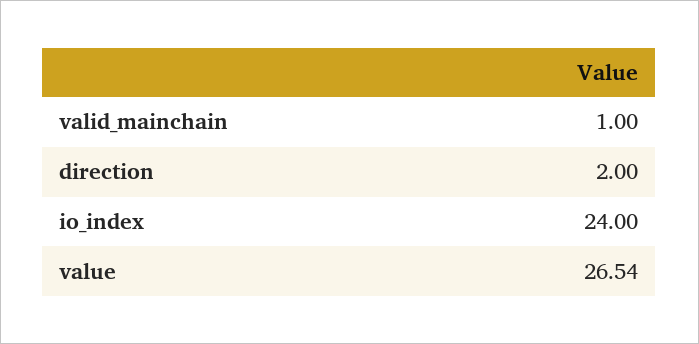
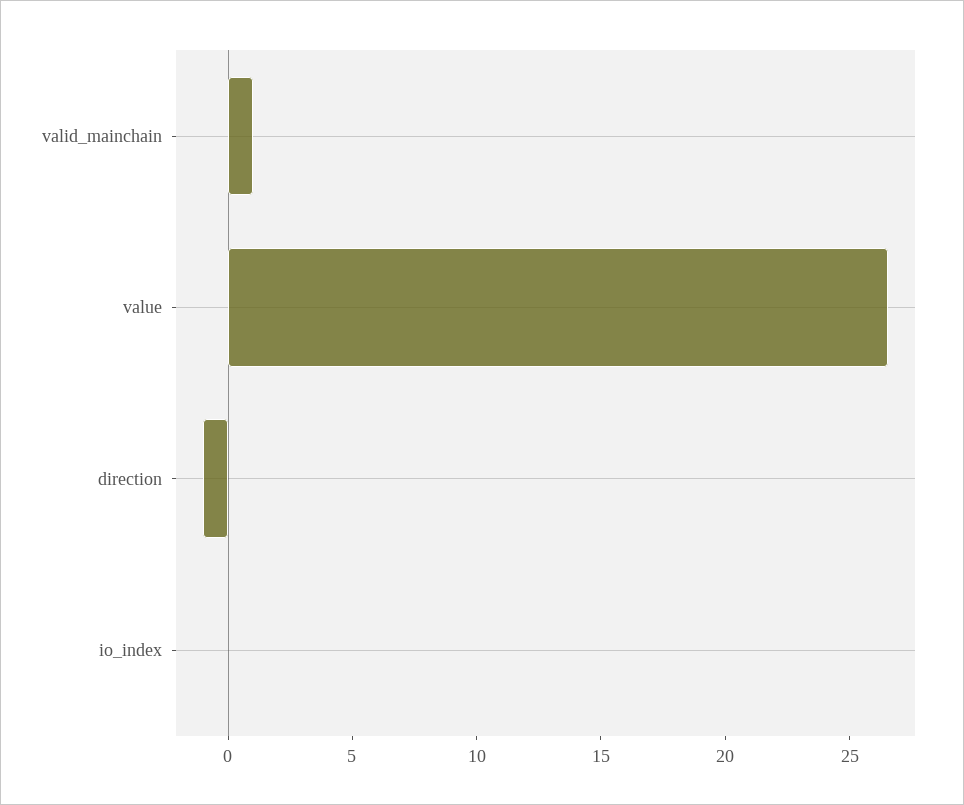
  {
    "valid_mainchain": 1,
-   "direction": 2,
+   "direction": -1,
-   "io_index": 24,
+   "io_index": 0,
    "value": 26.54
  }

